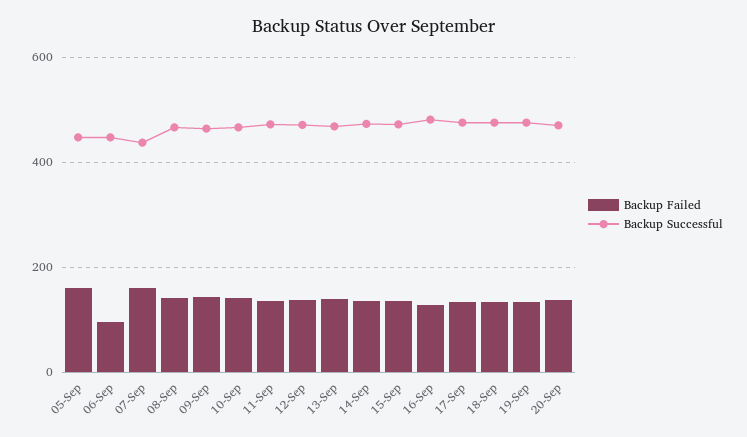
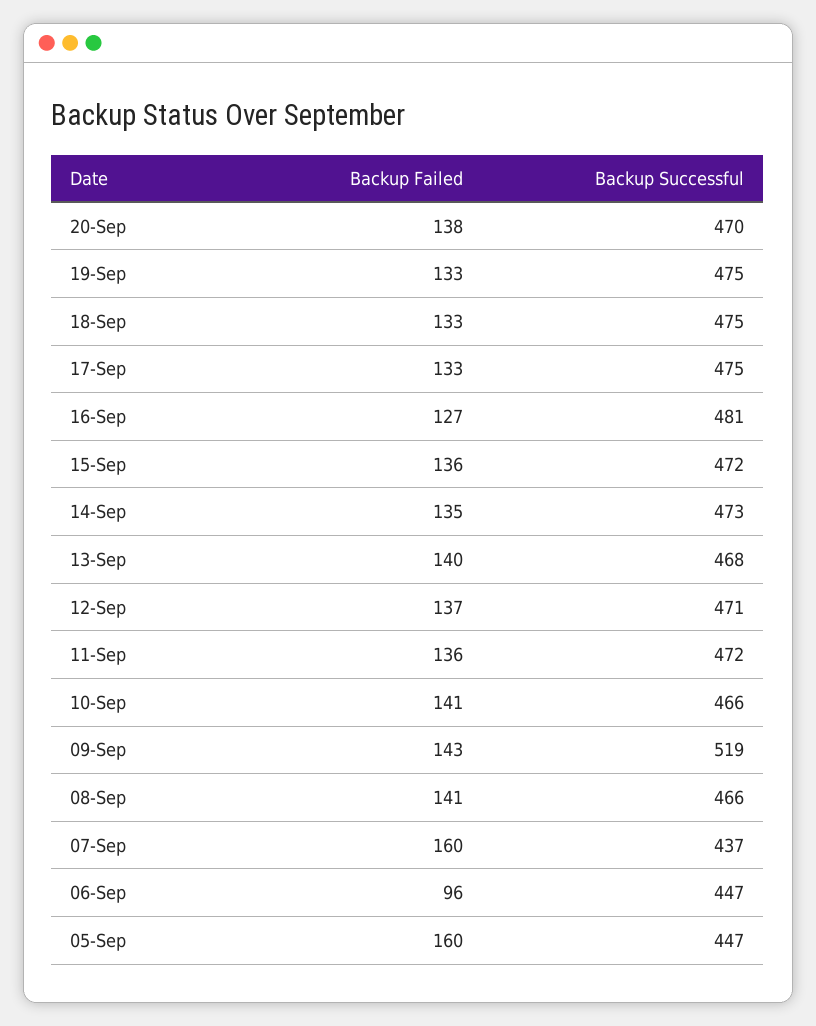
  {
    "Backup Failed": {
      "05-Sep": 160,
      "06-Sep": 96,
      "07-Sep": 160,
      "08-Sep": 141,
      "09-Sep": 143,
      "10-Sep": 141,
      "11-Sep": 136,
      "12-Sep": 137,
      "13-Sep": 140,
      "14-Sep": 135,
      "15-Sep": 136,
      "16-Sep": 127,
      "17-Sep": 133,
      "18-Sep": 133,
      "19-Sep": 133,
      "20-Sep": 138
    },
    "Backup Successful": {
      "05-Sep": 447,
      "06-Sep": 447,
      "07-Sep": 437,
      "08-Sep": 466,
-     "09-Sep": 460,
+     "09-Sep": 519,
      "10-Sep": 466,
      "11-Sep": 472,
      "12-Sep": 471,
      "13-Sep": 468,
      "14-Sep": 473,
      "15-Sep": 472,
      "16-Sep": 481,
      "17-Sep": 475,
      "18-Sep": 475,
      "19-Sep": 475,
      "20-Sep": 470
    }
  }

